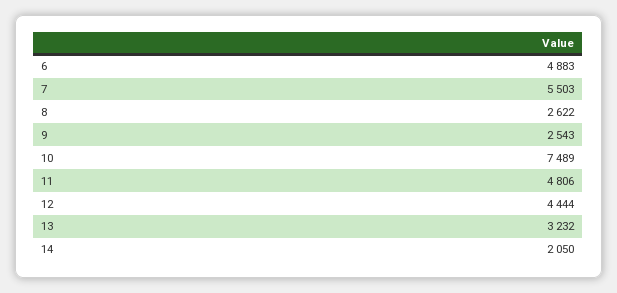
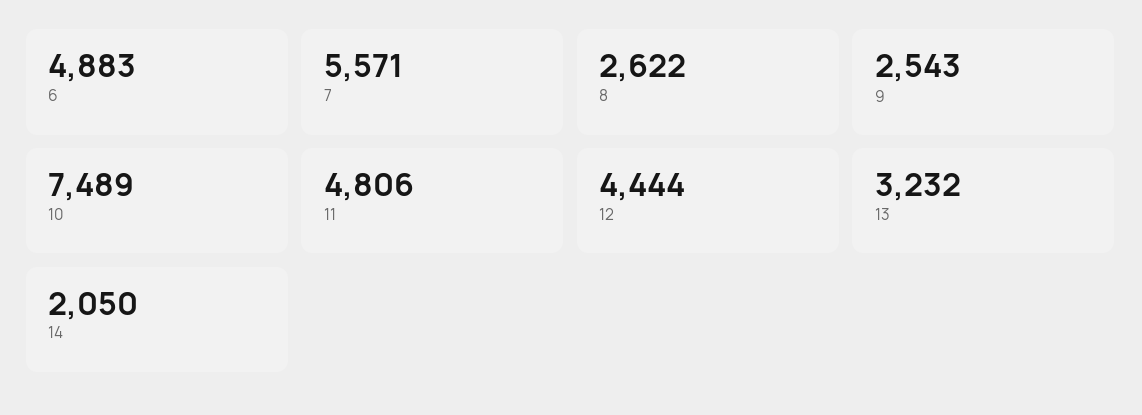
  {
    "6": 4883,
-   "7": 5503,
+   "7": 5571,
    "8": 2622,
    "9": 2543,
    "10": 7489,
    "11": 4806,
    "12": 4444,
    "13": 3232,
    "14": 2050
  }

